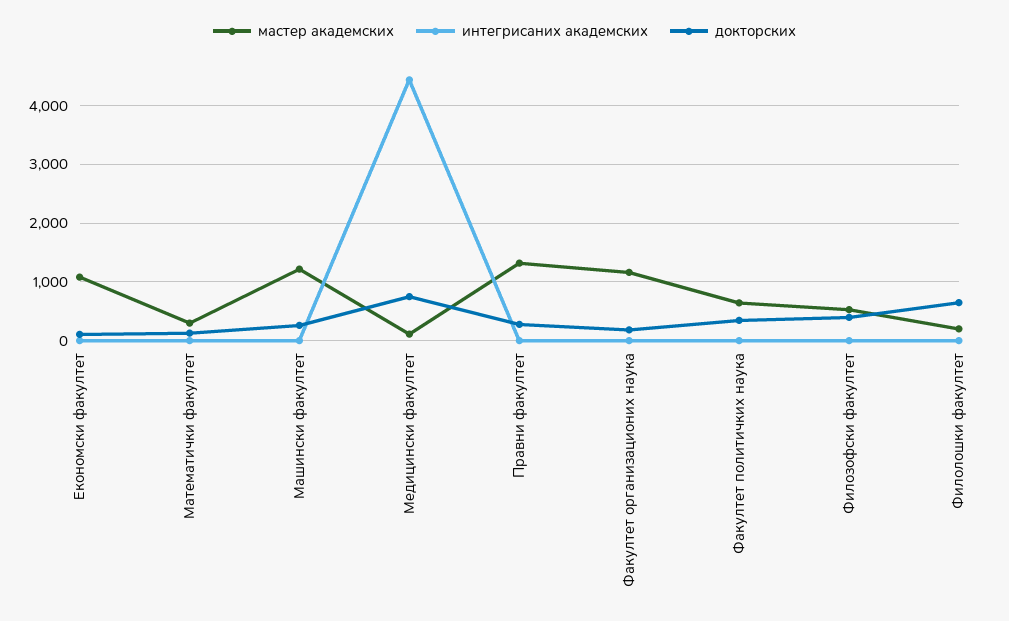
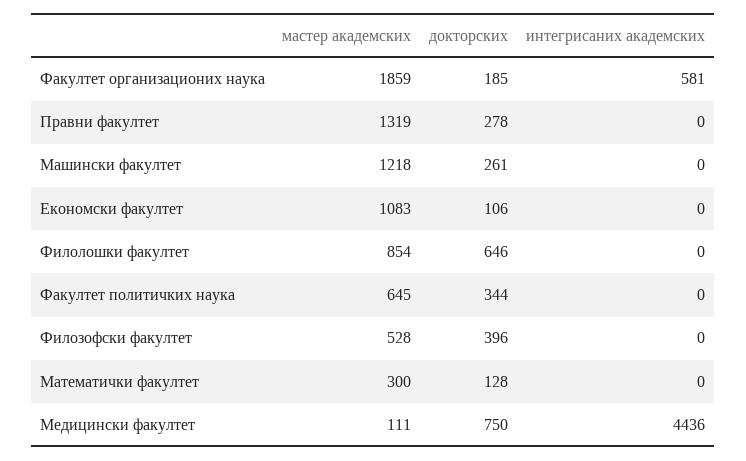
  {
    "мастер академских": {
      "Економски факултет": 1083,
      "Математички факултет": 300,
      "Машински факултет": 1218,
      "Медицински факултет": 111,
      "Правни факултет": 1319,
-     "Факултет организационих наука": 1200,
+     "Факултет организационих наука": 1859,
      "Факултет политичких наука": 645,
      "Филозофски факултет": 528,
-     "Филолошки факултет": 200
+     "Филолошки факултет": 854
    },
    "интегрисаних академских": {
      "Економски факултет": 0,
      "Математички факултет": 0,
      "Машински факултет": 0,
      "Медицински факултет": 4436,
      "Правни факултет": 0,
-     "Факултет организационих наука": 0,
+     "Факултет организационих наука": 581,
      "Факултет политичких наука": 0,
      "Филозофски факултет": 0,
      "Филолошки факултет": 0
    },
    "докторских": {
      "Економски факултет": 106,
      "Математички факултет": 128,
      "Машински факултет": 261,
      "Медицински факултет": 750,
      "Правни факултет": 278,
      "Факултет организационих наука": 185,
      "Факултет политичких наука": 344,
      "Филозофски факултет": 396,
      "Филолошки факултет": 646
    }
  }

